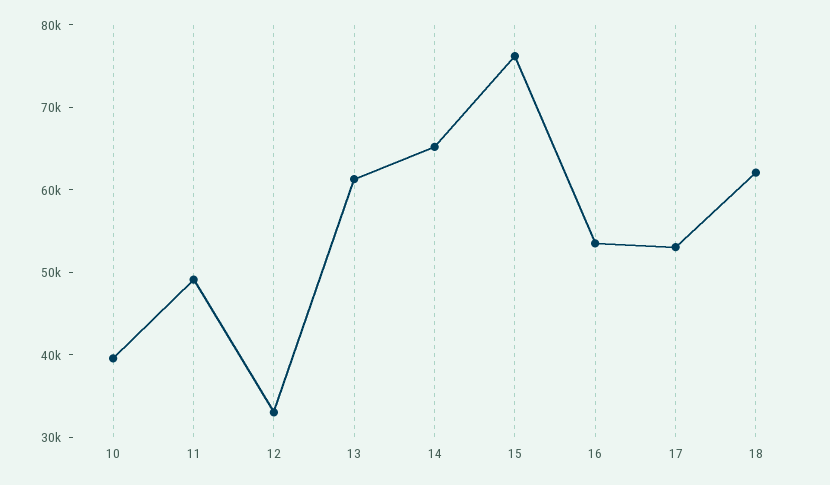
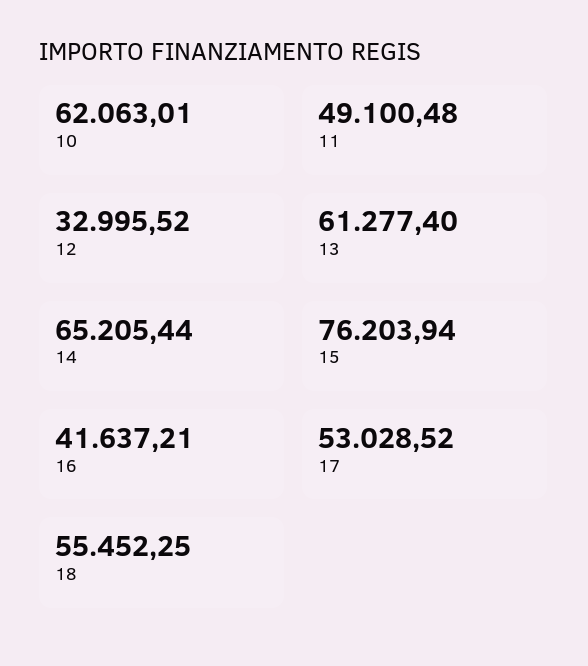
  {
-   "10": 40000,
+   "10": 62063.01,
    "11": 49100.48,
    "12": 32995.52,
    "13": 61277.4,
    "14": 65205.44,
    "15": 76203.94,
-   "16": 54000,
+   "16": 41637.21,
    "17": 53028.52,
-   "18": 62000
+   "18": 55452.25
  }

